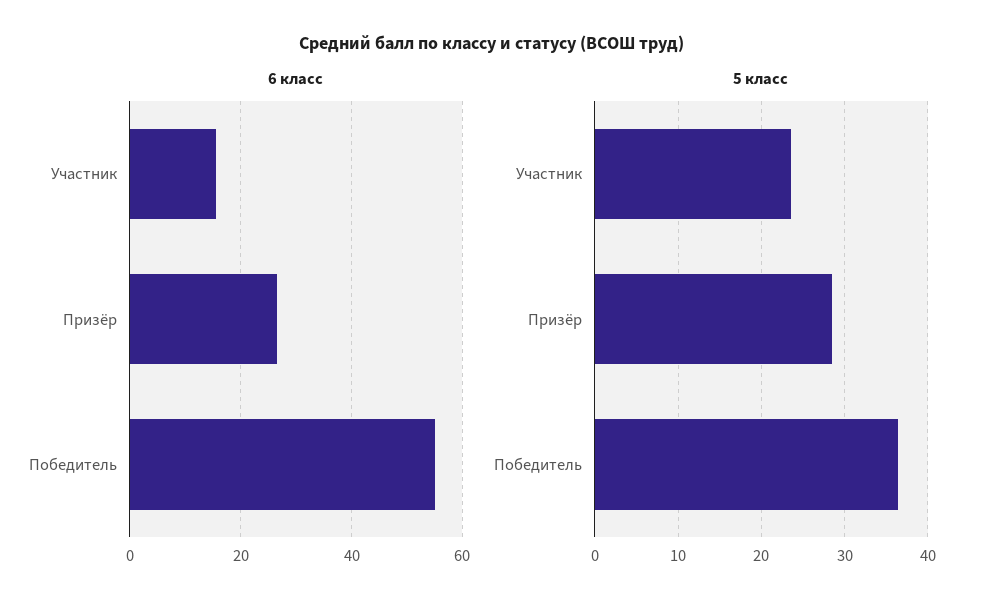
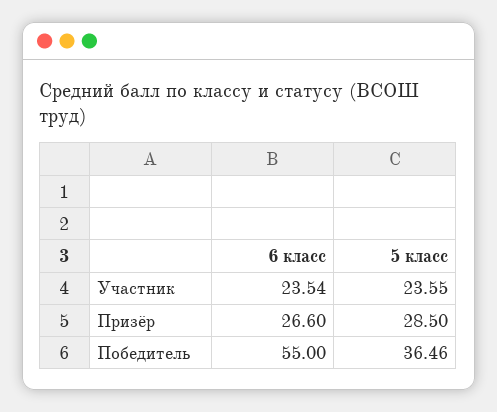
  {
    "6 класс": {
-     "Участник": 16,
+     "Участник": 23.54,
      "Призёр": 26.6,
      "Победитель": 55
    },
    "5 класс": {
      "Участник": 23.55,
      "Призёр": 28.5,
      "Победитель": 36.46
    }
  }

